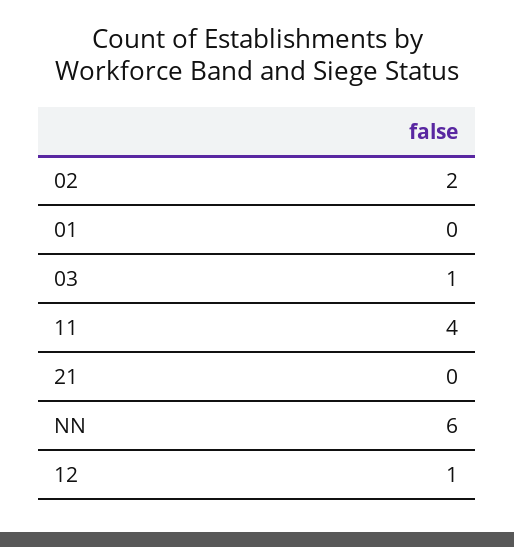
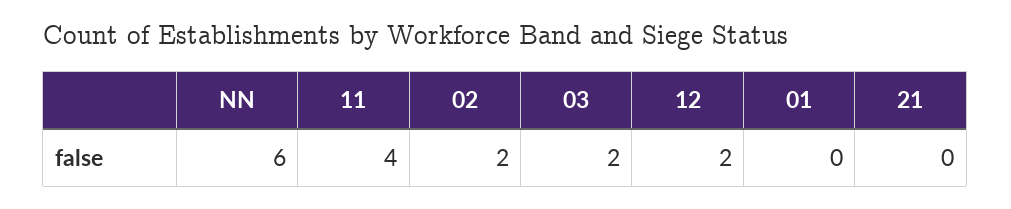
  {
    "02": 2,
    "01": 0,
-   "03": 1,
+   "03": 2,
    "11": 4,
    "21": 0,
    "NN": 6,
-   "12": 1
+   "12": 2
  }

